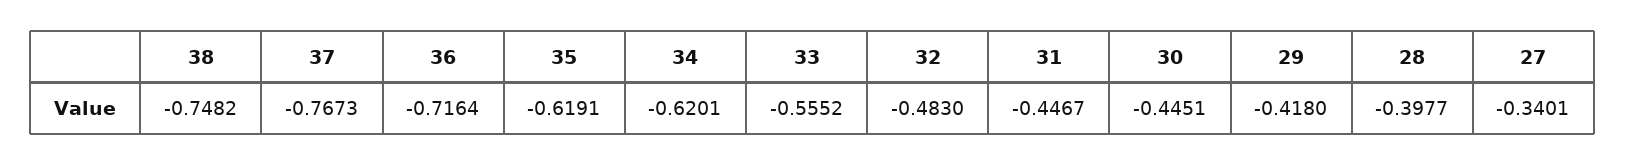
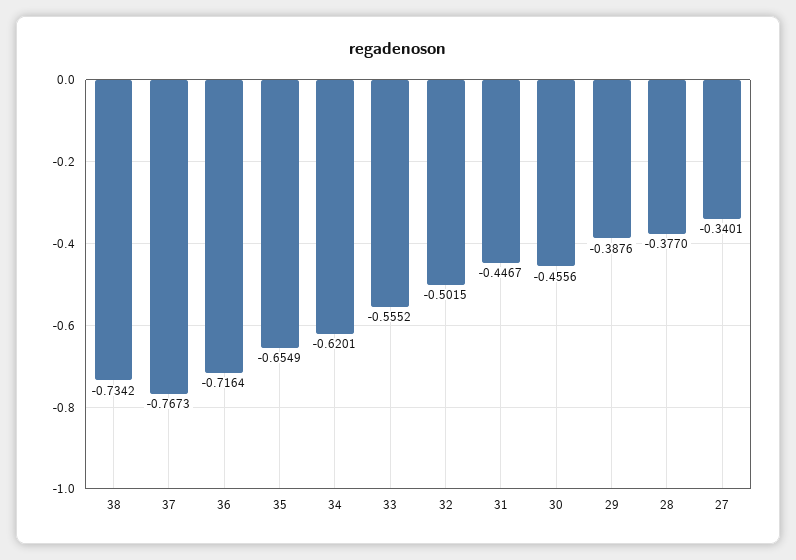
  {
-   "38": -0.7482,
+   "38": -0.7342,
    "37": -0.7673,
    "36": -0.7164,
-   "35": -0.6191,
+   "35": -0.6549,
    "34": -0.6201,
    "33": -0.5552,
-   "32": -0.483,
+   "32": -0.5015,
    "31": -0.4467,
-   "30": -0.4451,
+   "30": -0.4556,
-   "29": -0.418,
+   "29": -0.3876,
-   "28": -0.3977,
+   "28": -0.377,
    "27": -0.3401
  }

